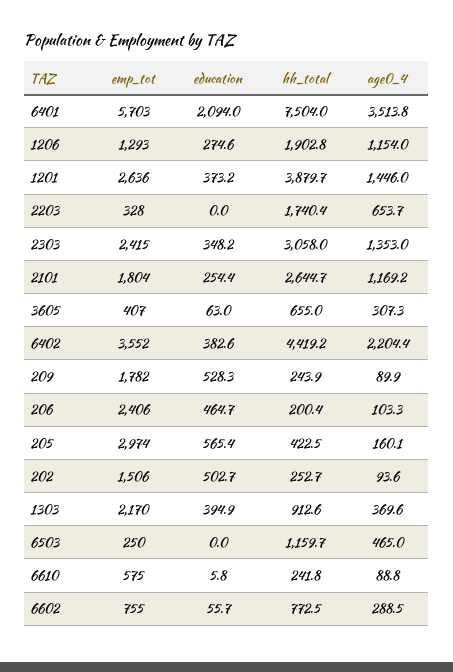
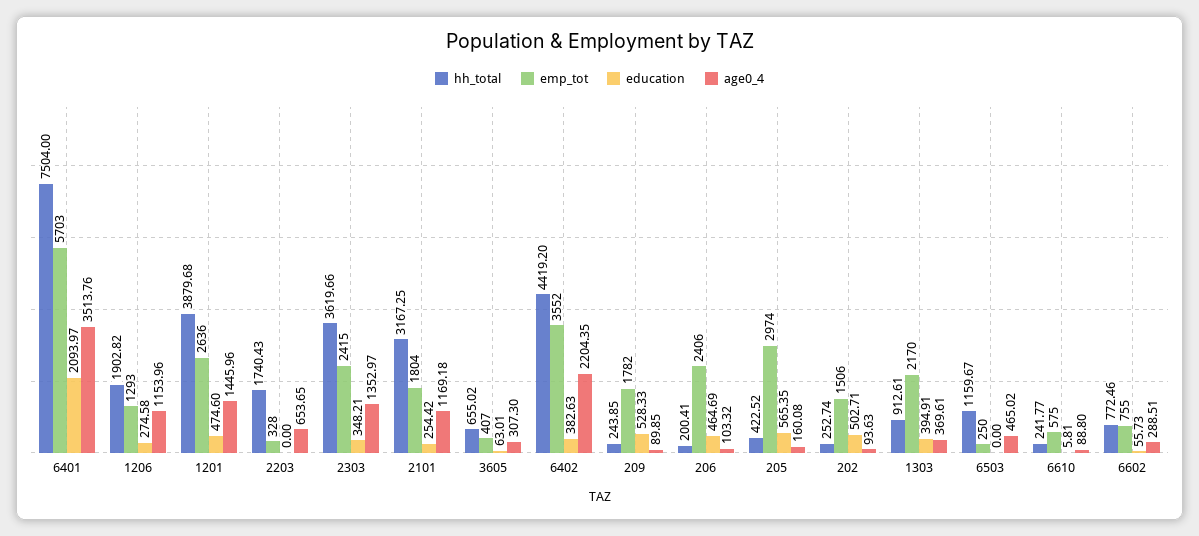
  {
    "emp_tot": {
      "6401": 5703,
      "1206": 1293,
      "1201": 2636,
      "2203": 328,
      "2303": 2415,
      "2101": 1804,
      "3605": 407,
      "6402": 3552,
      "209": 1782,
      "206": 2406,
      "205": 2974,
      "202": 1506,
      "1303": 2170,
      "6503": 250,
      "6610": 575,
      "6602": 755
    },
    "education": {
      "6401": 2093.97,
      "1206": 274.58,
-     "1201": 373.2,
+     "1201": 474.6,
      "2203": 0,
      "2303": 348.21,
      "2101": 254.42,
      "3605": 63.01,
      "6402": 382.63,
      "209": 528.33,
      "206": 464.69,
      "205": 565.35,
      "202": 502.71,
      "1303": 394.91,
      "6503": 0,
      "6610": 5.81,
      "6602": 55.73
    },
    "hh_total": {
      "6401": 7504,
      "1206": 1902.82,
      "1201": 3879.68,
      "2203": 1740.43,
-     "2303": 3058,
+     "2303": 3619.66,
-     "2101": 2644.7,
+     "2101": 3167.25,
      "3605": 655.02,
      "6402": 4419.2,
      "209": 243.85,
      "206": 200.41,
      "205": 422.52,
      "202": 252.74,
      "1303": 912.61,
      "6503": 1159.67,
      "6610": 241.77,
      "6602": 772.46
    },
    "age0_4": {
      "6401": 3513.76,
      "1206": 1153.96,
      "1201": 1445.96,
      "2203": 653.65,
      "2303": 1352.97,
      "2101": 1169.18,
      "3605": 307.3,
      "6402": 2204.35,
      "209": 89.85,
      "206": 103.32,
      "205": 160.08,
      "202": 93.63,
      "1303": 369.61,
      "6503": 465.02,
      "6610": 88.8,
      "6602": 288.51
    }
  }

